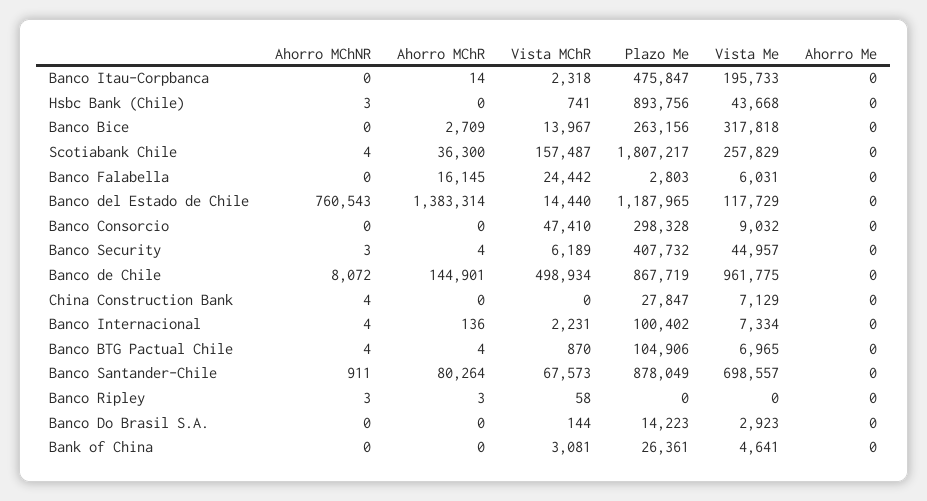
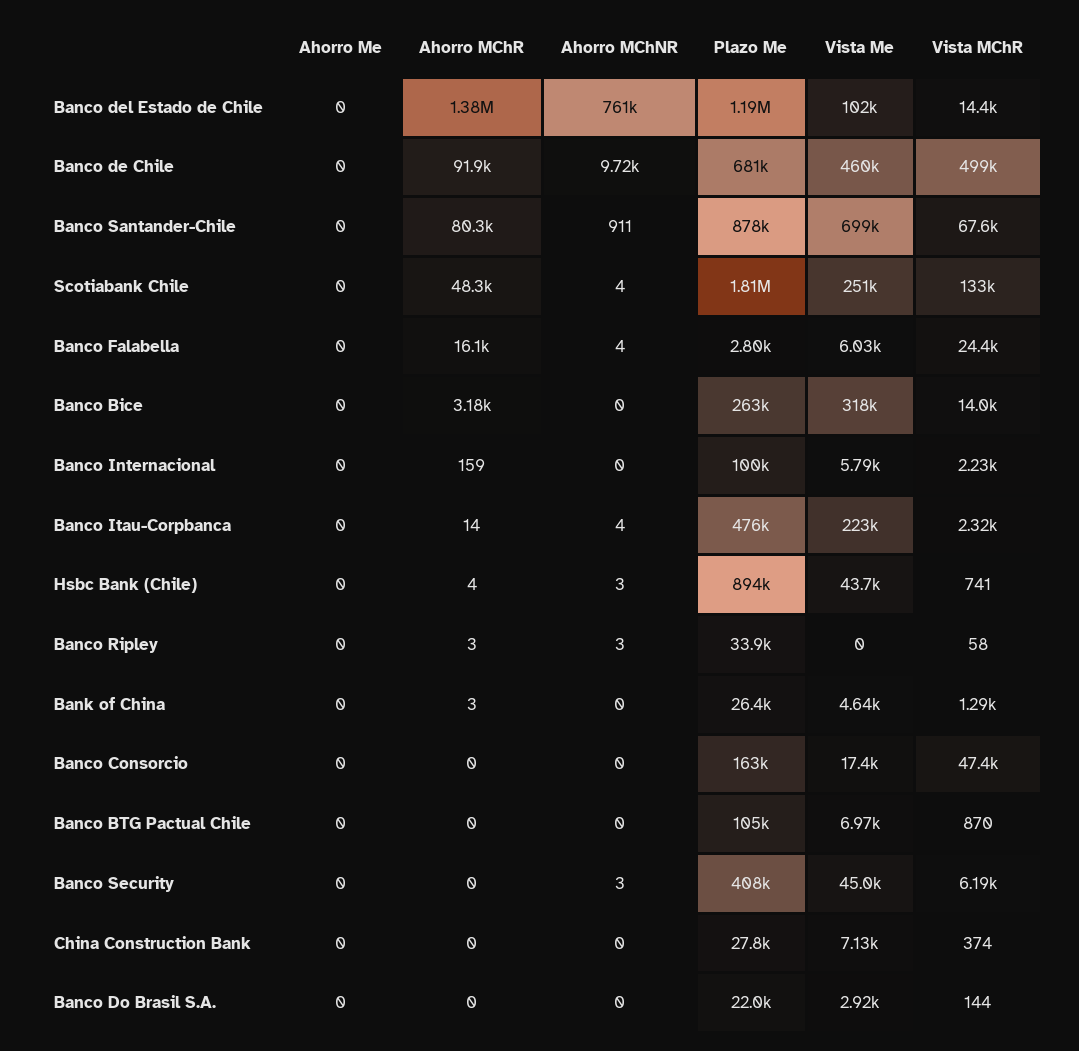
  {
    "Ahorro MChNR": {
-     "Banco Itau-Corpbanca": 0,
+     "Banco Itau-Corpbanca": 4,
      "Hsbc Bank (Chile)": 3,
      "Banco Bice": 0,
      "Scotiabank Chile": 4,
-     "Banco Falabella": 0,
+     "Banco Falabella": 4,
      "Banco del Estado de Chile": 760543,
      "Banco Consorcio": 0,
      "Banco Security": 3,
-     "Banco de Chile": 8072,
+     "Banco de Chile": 9720,
-     "China Construction Bank": 4,
+     "China Construction Bank": 0,
-     "Banco Internacional": 4,
+     "Banco Internacional": 0,
-     "Banco BTG Pactual Chile": 4,
+     "Banco BTG Pactual Chile": 0,
      "Banco Santander-Chile": 911,
      "Banco Ripley": 3,
      "Banco Do Brasil S.A.": 0,
      "Bank of China": 0
    },
    "Ahorro MChR": {
      "Banco Itau-Corpbanca": 14,
-     "Hsbc Bank (Chile)": 0,
+     "Hsbc Bank (Chile)": 4,
-     "Banco Bice": 2709,
+     "Banco Bice": 3180,
-     "Scotiabank Chile": 36300,
+     "Scotiabank Chile": 48300,
      "Banco Falabella": 16145,
      "Banco del Estado de Chile": 1383314,
      "Banco Consorcio": 0,
-     "Banco Security": 4,
+     "Banco Security": 0,
-     "Banco de Chile": 144901,
+     "Banco de Chile": 91900,
      "China Construction Bank": 0,
-     "Banco Internacional": 136,
+     "Banco Internacional": 159,
-     "Banco BTG Pactual Chile": 4,
+     "Banco BTG Pactual Chile": 0,
      "Banco Santander-Chile": 80264,
      "Banco Ripley": 3,
      "Banco Do Brasil S.A.": 0,
-     "Bank of China": 0
+     "Bank of China": 3
    },
    "Vista MChR": {
      "Banco Itau-Corpbanca": 2318,
      "Hsbc Bank (Chile)": 741,
      "Banco Bice": 13967,
-     "Scotiabank Chile": 157487,
+     "Scotiabank Chile": 133000,
      "Banco Falabella": 24442,
      "Banco del Estado de Chile": 14440,
      "Banco Consorcio": 47410,
      "Banco Security": 6189,
      "Banco de Chile": 498934,
-     "China Construction Bank": 0,
+     "China Construction Bank": 374,
      "Banco Internacional": 2231,
      "Banco BTG Pactual Chile": 870,
      "Banco Santander-Chile": 67573,
      "Banco Ripley": 58,
      "Banco Do Brasil S.A.": 144,
-     "Bank of China": 3081
+     "Bank of China": 1290
    },
    "Plazo Me": {
      "Banco Itau-Corpbanca": 475847,
      "Hsbc Bank (Chile)": 893756,
      "Banco Bice": 263156,
      "Scotiabank Chile": 1807217,
      "Banco Falabella": 2803,
      "Banco del Estado de Chile": 1187965,
-     "Banco Consorcio": 298328,
+     "Banco Consorcio": 163000,
      "Banco Security": 407732,
-     "Banco de Chile": 867719,
+     "Banco de Chile": 681000,
      "China Construction Bank": 27847,
      "Banco Internacional": 100402,
      "Banco BTG Pactual Chile": 104906,
      "Banco Santander-Chile": 878049,
-     "Banco Ripley": 0,
+     "Banco Ripley": 33900,
-     "Banco Do Brasil S.A.": 14223,
+     "Banco Do Brasil S.A.": 22000,
      "Bank of China": 26361
    },
    "Vista Me": {
-     "Banco Itau-Corpbanca": 195733,
+     "Banco Itau-Corpbanca": 223000,
      "Hsbc Bank (Chile)": 43668,
      "Banco Bice": 317818,
-     "Scotiabank Chile": 257829,
+     "Scotiabank Chile": 251000,
      "Banco Falabella": 6031,
-     "Banco del Estado de Chile": 117729,
+     "Banco del Estado de Chile": 102000,
-     "Banco Consorcio": 9032,
+     "Banco Consorcio": 17400,
      "Banco Security": 44957,
-     "Banco de Chile": 961775,
+     "Banco de Chile": 460000,
      "China Construction Bank": 7129,
-     "Banco Internacional": 7334,
+     "Banco Internacional": 5790,
      "Banco BTG Pactual Chile": 6965,
      "Banco Santander-Chile": 698557,
      "Banco Ripley": 0,
      "Banco Do Brasil S.A.": 2923,
      "Bank of China": 4641
    },
    "Ahorro Me": {
      "Banco Itau-Corpbanca": 0,
      "Hsbc Bank (Chile)": 0,
      "Banco Bice": 0,
      "Scotiabank Chile": 0,
      "Banco Falabella": 0,
      "Banco del Estado de Chile": 0,
      "Banco Consorcio": 0,
      "Banco Security": 0,
      "Banco de Chile": 0,
      "China Construction Bank": 0,
      "Banco Internacional": 0,
      "Banco BTG Pactual Chile": 0,
      "Banco Santander-Chile": 0,
      "Banco Ripley": 0,
      "Banco Do Brasil S.A.": 0,
      "Bank of China": 0
    }
  }

